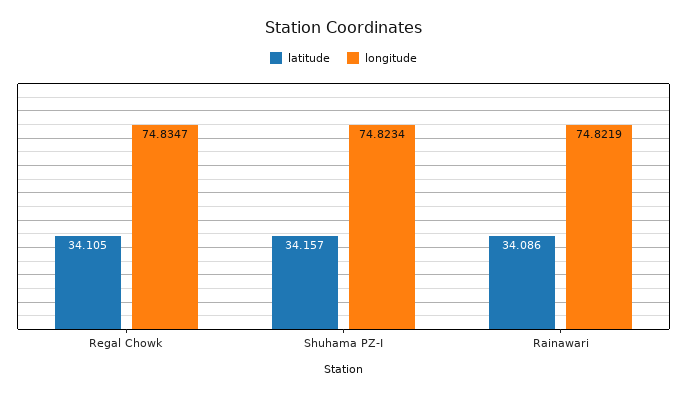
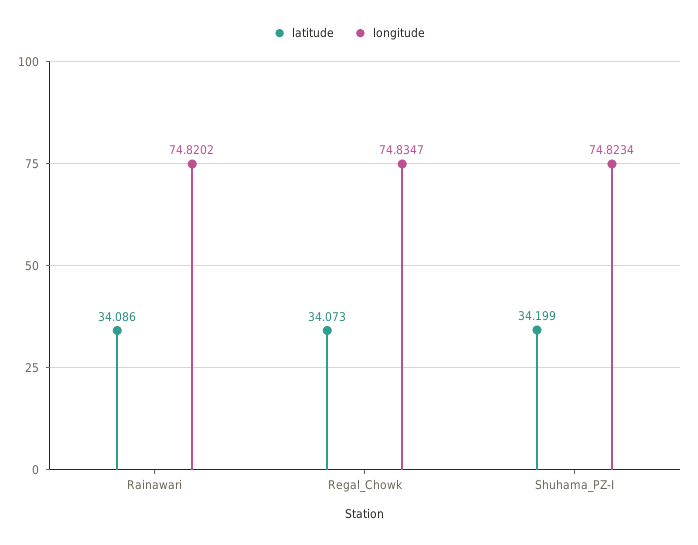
  {
    "latitude": {
-     "Regal Chowk": 34.105,
+     "Regal Chowk": 34.073,
-     "Shuhama PZ-I": 34.157,
+     "Shuhama PZ-I": 34.199,
      "Rainawari": 34.086
    },
    "longitude": {
      "Regal Chowk": 74.8347,
      "Shuhama PZ-I": 74.8234,
-     "Rainawari": 74.8219
+     "Rainawari": 74.8202
    }
  }

